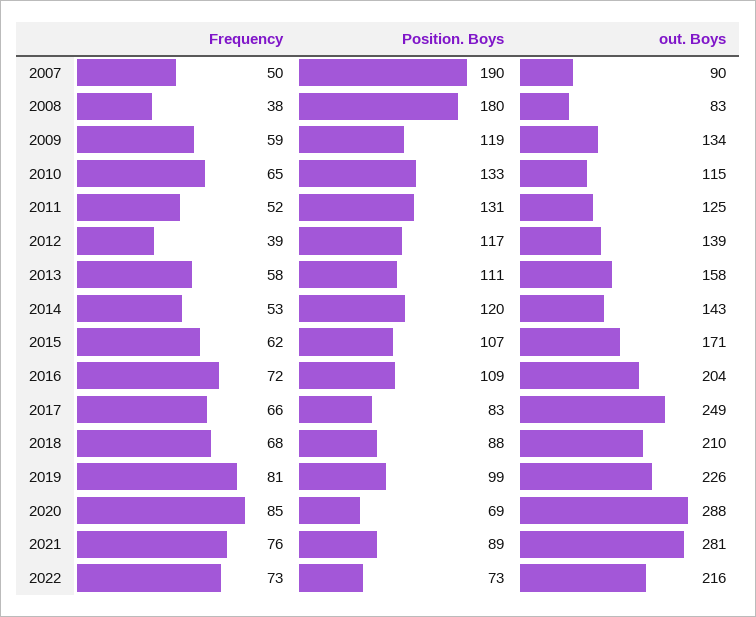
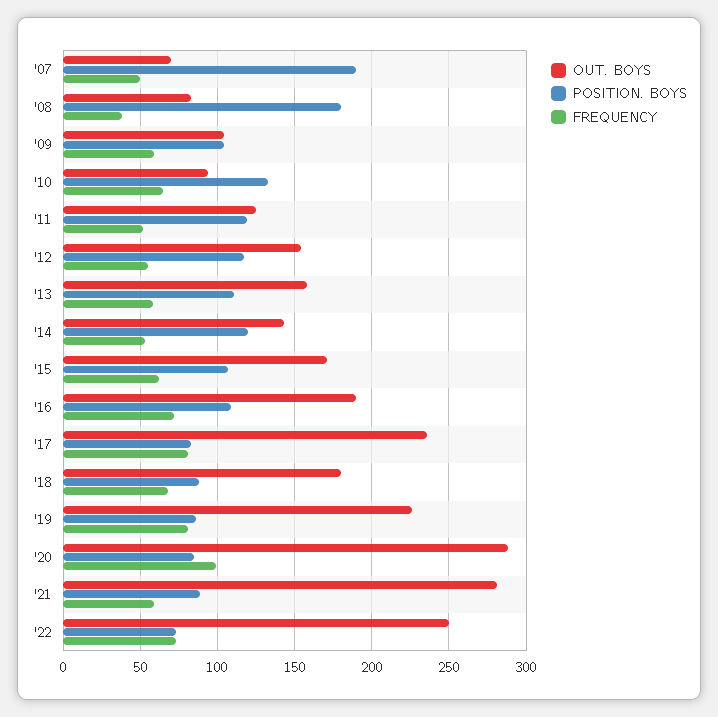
  {
    "Frequency": {
      "2007": 50,
      "2008": 38,
      "2009": 59,
      "2010": 65,
      "2011": 52,
-     "2012": 39,
+     "2012": 55,
      "2013": 58,
      "2014": 53,
      "2015": 62,
      "2016": 72,
-     "2017": 66,
+     "2017": 80,
      "2018": 68,
      "2019": 81,
-     "2020": 85,
+     "2020": 100,
-     "2021": 76,
+     "2021": 60,
      "2022": 73
    },
    "Position. Boys": {
      "2007": 190,
      "2008": 180,
-     "2009": 119,
+     "2009": 105,
      "2010": 133,
-     "2011": 131,
+     "2011": 120,
      "2012": 117,
      "2013": 111,
      "2014": 120,
      "2015": 107,
      "2016": 109,
      "2017": 83,
      "2018": 88,
-     "2019": 99,
+     "2019": 85,
-     "2020": 69,
+     "2020": 85,
      "2021": 89,
      "2022": 73
    },
    "out. Boys": {
-     "2007": 90,
+     "2007": 70,
      "2008": 83,
-     "2009": 134,
+     "2009": 105,
-     "2010": 115,
+     "2010": 95,
      "2011": 125,
-     "2012": 139,
+     "2012": 155,
      "2013": 158,
      "2014": 143,
      "2015": 171,
-     "2016": 204,
+     "2016": 190,
-     "2017": 249,
+     "2017": 235,
-     "2018": 210,
+     "2018": 180,
      "2019": 226,
      "2020": 288,
      "2021": 281,
-     "2022": 216
+     "2022": 250
    }
  }

